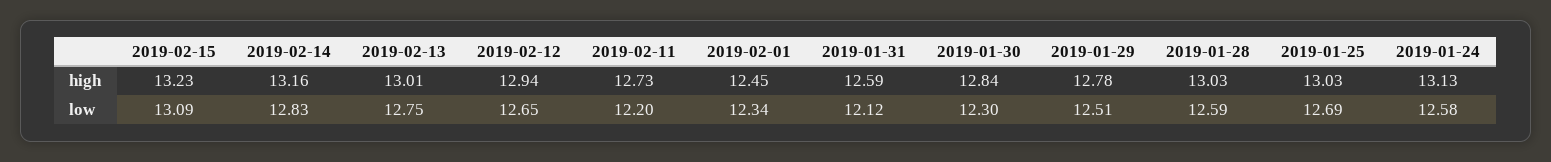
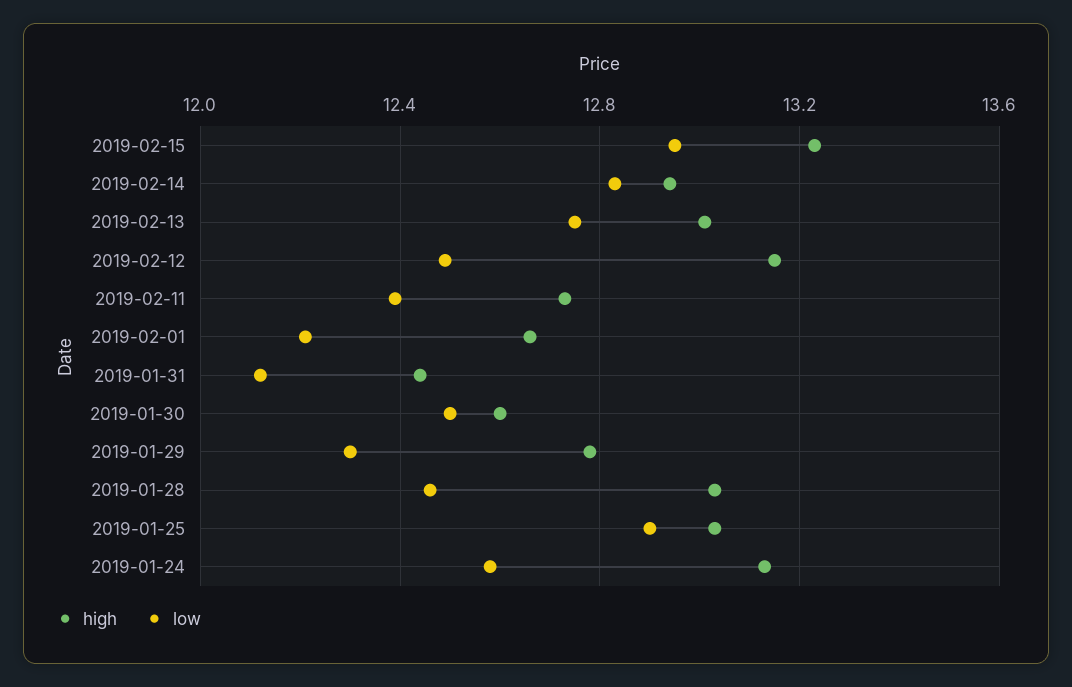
  {
    "high": {
      "2019-02-15": 13.23,
-     "2019-02-14": 13.16,
+     "2019-02-14": 12.95,
      "2019-02-13": 13.01,
-     "2019-02-12": 12.94,
+     "2019-02-12": 13.15,
      "2019-02-11": 12.73,
-     "2019-02-01": 12.45,
+     "2019-02-01": 12.65,
-     "2019-01-31": 12.59,
+     "2019-01-31": 12.45,
-     "2019-01-30": 12.84,
+     "2019-01-30": 12.6,
      "2019-01-29": 12.78,
      "2019-01-28": 13.03,
      "2019-01-25": 13.03,
      "2019-01-24": 13.13
    },
    "low": {
-     "2019-02-15": 13.09,
+     "2019-02-15": 12.95,
      "2019-02-14": 12.83,
      "2019-02-13": 12.75,
-     "2019-02-12": 12.65,
+     "2019-02-12": 12.5,
-     "2019-02-11": 12.2,
+     "2019-02-11": 12.4,
-     "2019-02-01": 12.34,
+     "2019-02-01": 12.2,
      "2019-01-31": 12.12,
-     "2019-01-30": 12.3,
+     "2019-01-30": 12.5,
-     "2019-01-29": 12.51,
+     "2019-01-29": 12.3,
-     "2019-01-28": 12.59,
+     "2019-01-28": 12.45,
-     "2019-01-25": 12.69,
+     "2019-01-25": 12.9,
      "2019-01-24": 12.58
    }
  }

